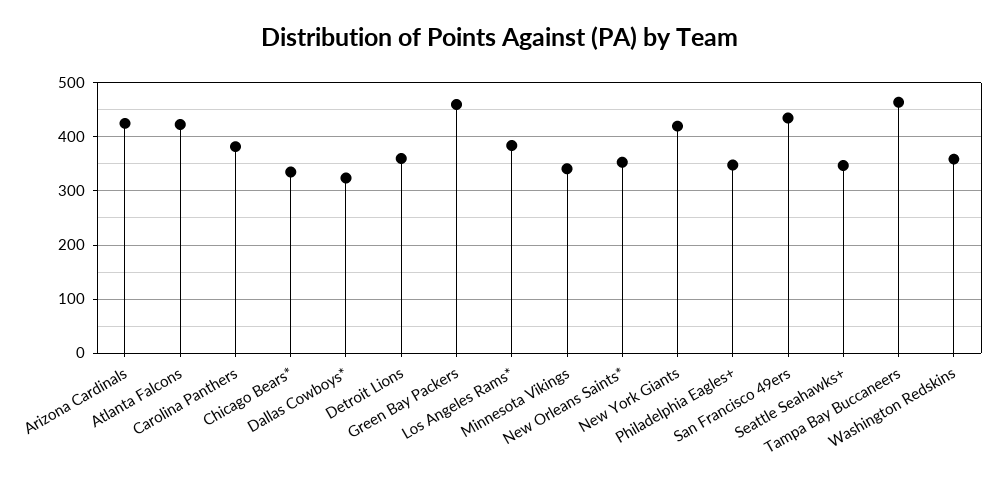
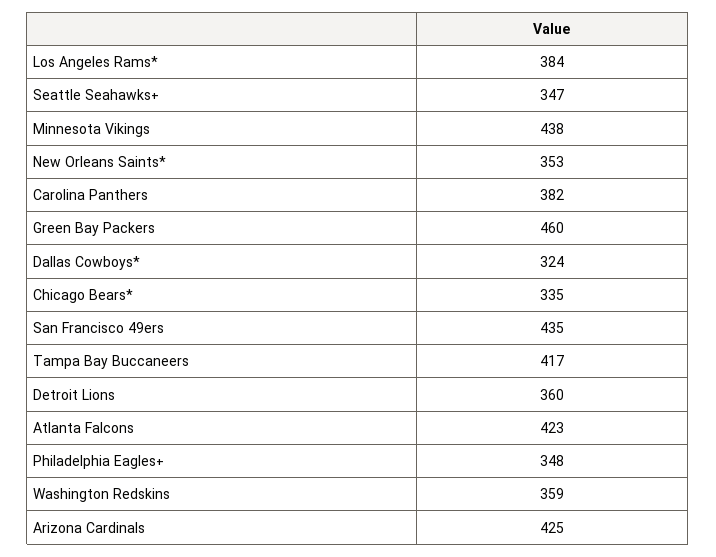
  {
    "Arizona Cardinals": 425,
    "Atlanta Falcons": 423,
    "Carolina Panthers": 382,
    "Chicago Bears*": 335,
    "Dallas Cowboys*": 324,
    "Detroit Lions": 360,
    "Green Bay Packers": 460,
    "Los Angeles Rams*": 384,
-   "Minnesota Vikings": 340,
+   "Minnesota Vikings": 438,
    "New Orleans Saints*": 353,
-   "New York Giants": 420,
    "Philadelphia Eagles+": 348,
    "San Francisco 49ers": 435,
    "Seattle Seahawks+": 347,
-   "Tampa Bay Buccaneers": 460,
+   "Tampa Bay Buccaneers": 417,
    "Washington Redskins": 359
  }

